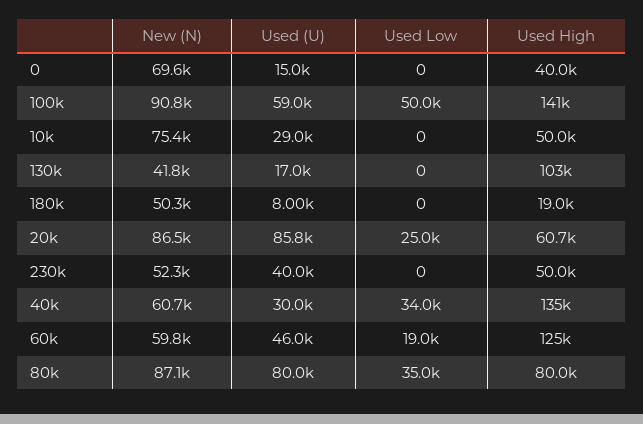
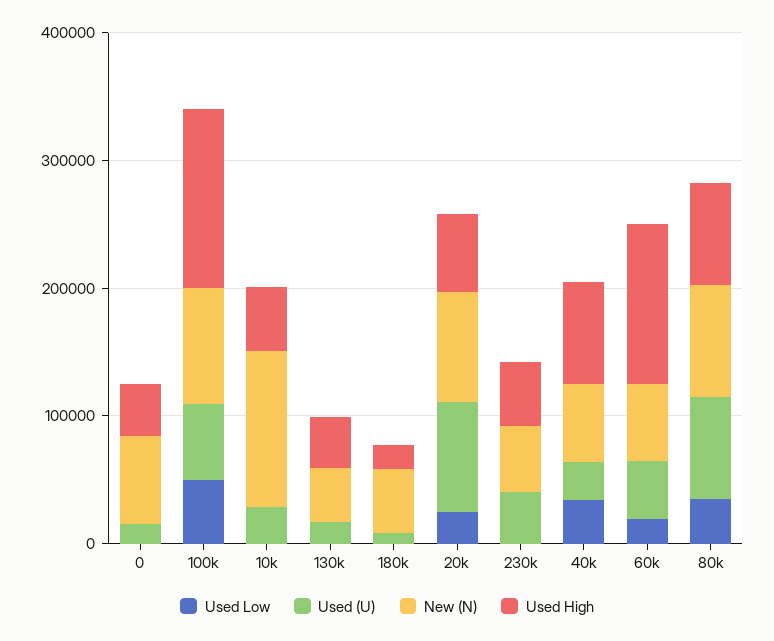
  {
    "New (N)": {
      "0": 69600,
      "100k": 90800,
-     "10k": 75400,
+     "10k": 120000,
      "130k": 41800,
      "180k": 50300,
      "20k": 86500,
      "230k": 52300,
      "40k": 60700,
      "60k": 59800,
      "80k": 87100
    },
    "Used (U)": {
      "0": 15000,
      "100k": 59000,
      "10k": 29000,
      "130k": 17000,
      "180k": 8000,
      "20k": 85800,
      "230k": 40000,
      "40k": 30000,
      "60k": 46000,
      "80k": 80000
    },
    "Used Low": {
      "0": 0,
      "100k": 50000,
      "10k": 0,
      "130k": 0,
      "180k": 0,
      "20k": 25000,
      "230k": 0,
      "40k": 34000,
      "60k": 19000,
      "80k": 35000
    },
    "Used High": {
      "0": 40000,
      "100k": 141000,
      "10k": 50000,
-     "130k": 103000,
+     "130k": 40000,
      "180k": 19000,
      "20k": 60700,
      "230k": 50000,
-     "40k": 135000,
+     "40k": 80000,
      "60k": 125000,
      "80k": 80000
    }
  }

